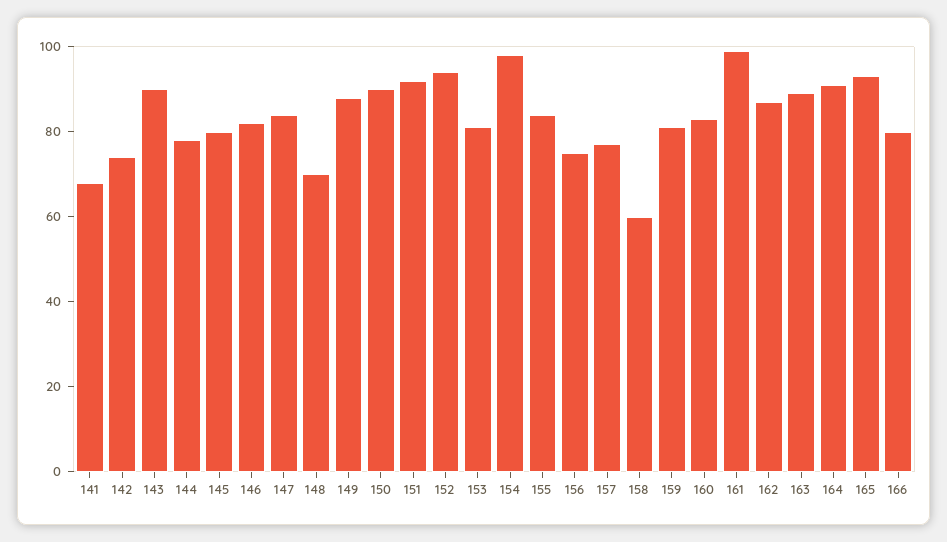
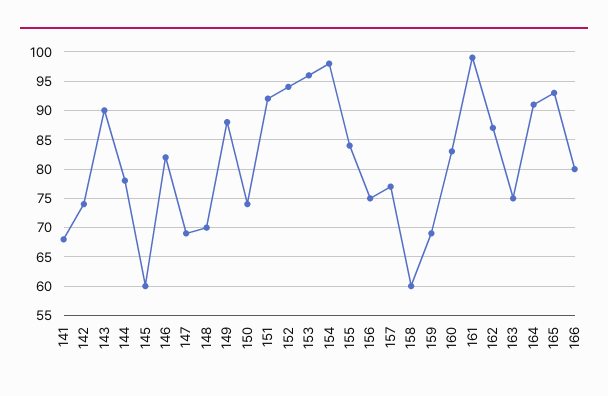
  {
    "141": 70,
    "142": 75,
    "143": 90,
    "144": 80,
-   "145": 80,
+   "145": 60,
    "146": 80,
-   "147": 85,
+   "147": 70,
    "148": 70,
    "149": 90,
-   "150": 90,
+   "150": 75,
    "151": 90,
    "152": 95,
-   "153": 80,
+   "153": 95,
    "154": 100,
    "155": 85,
    "156": 75,
    "157": 75,
    "158": 60,
-   "159": 80,
+   "159": 70,
    "160": 85,
    "161": 100,
    "162": 85,
-   "163": 90,
+   "163": 75,
    "164": 90,
    "165": 95,
    "166": 80
  }

